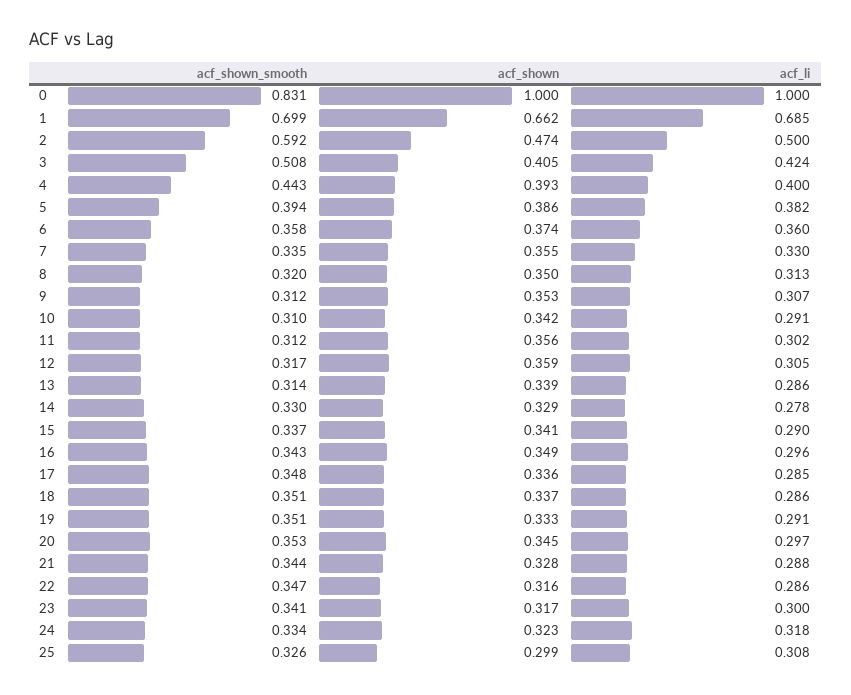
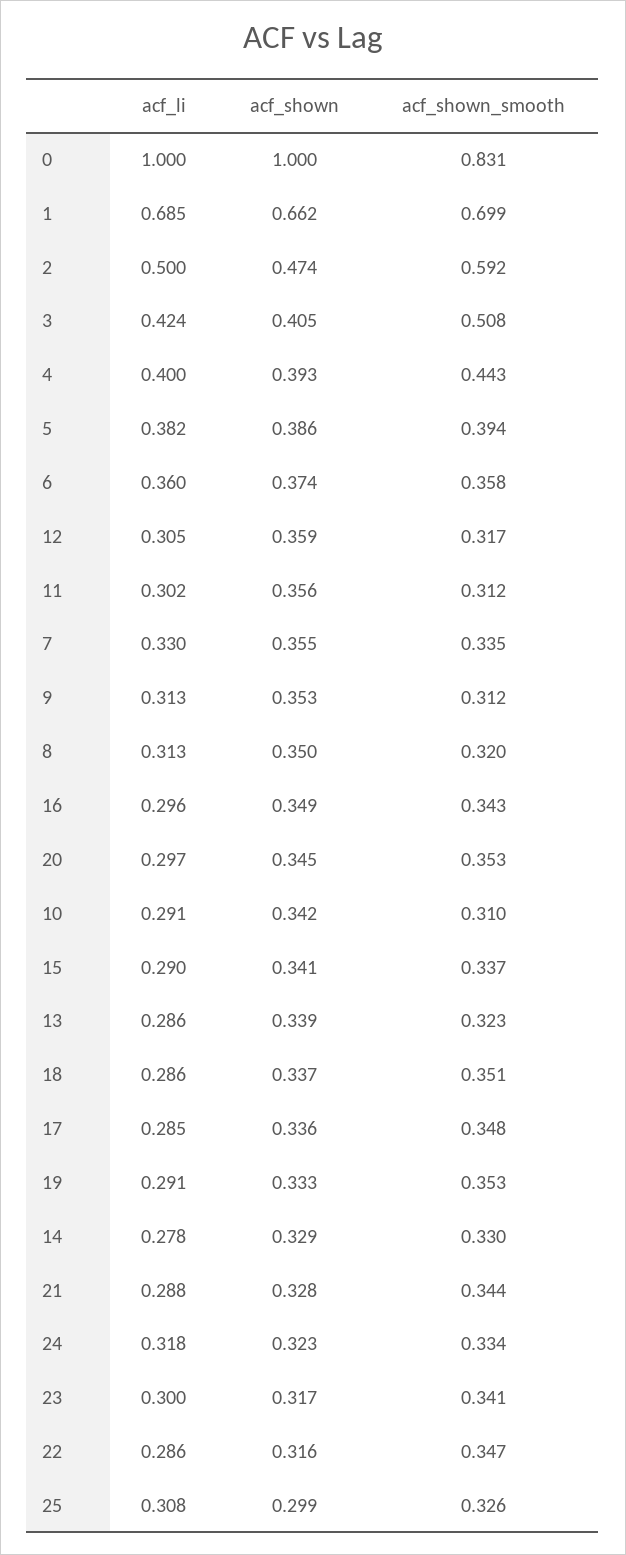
  {
    "acf_shown_smooth": {
      "0": 0.831,
      "1": 0.699,
      "2": 0.592,
      "3": 0.508,
      "4": 0.443,
      "5": 0.394,
      "6": 0.358,
      "7": 0.335,
      "8": 0.32,
      "9": 0.312,
      "10": 0.31,
      "11": 0.312,
      "12": 0.317,
-     "13": 0.314,
+     "13": 0.323,
      "14": 0.33,
      "15": 0.337,
      "16": 0.343,
      "17": 0.348,
      "18": 0.351,
-     "19": 0.351,
+     "19": 0.353,
      "20": 0.353,
      "21": 0.344,
      "22": 0.347,
      "23": 0.341,
      "24": 0.334,
      "25": 0.326
    },
    "acf_shown": {
      "0": 1,
      "1": 0.662,
      "2": 0.474,
      "3": 0.405,
      "4": 0.393,
      "5": 0.386,
      "6": 0.374,
      "7": 0.355,
      "8": 0.35,
      "9": 0.353,
      "10": 0.342,
      "11": 0.356,
      "12": 0.359,
      "13": 0.339,
      "14": 0.329,
      "15": 0.341,
      "16": 0.349,
      "17": 0.336,
      "18": 0.337,
      "19": 0.333,
      "20": 0.345,
      "21": 0.328,
      "22": 0.316,
      "23": 0.317,
      "24": 0.323,
      "25": 0.299
    },
    "acf_li": {
      "0": 1,
      "1": 0.685,
      "2": 0.5,
      "3": 0.424,
      "4": 0.4,
      "5": 0.382,
      "6": 0.36,
      "7": 0.33,
      "8": 0.313,
-     "9": 0.307,
+     "9": 0.313,
      "10": 0.291,
      "11": 0.302,
      "12": 0.305,
      "13": 0.286,
      "14": 0.278,
      "15": 0.29,
      "16": 0.296,
      "17": 0.285,
      "18": 0.286,
      "19": 0.291,
      "20": 0.297,
      "21": 0.288,
      "22": 0.286,
      "23": 0.3,
      "24": 0.318,
      "25": 0.308
    }
  }

